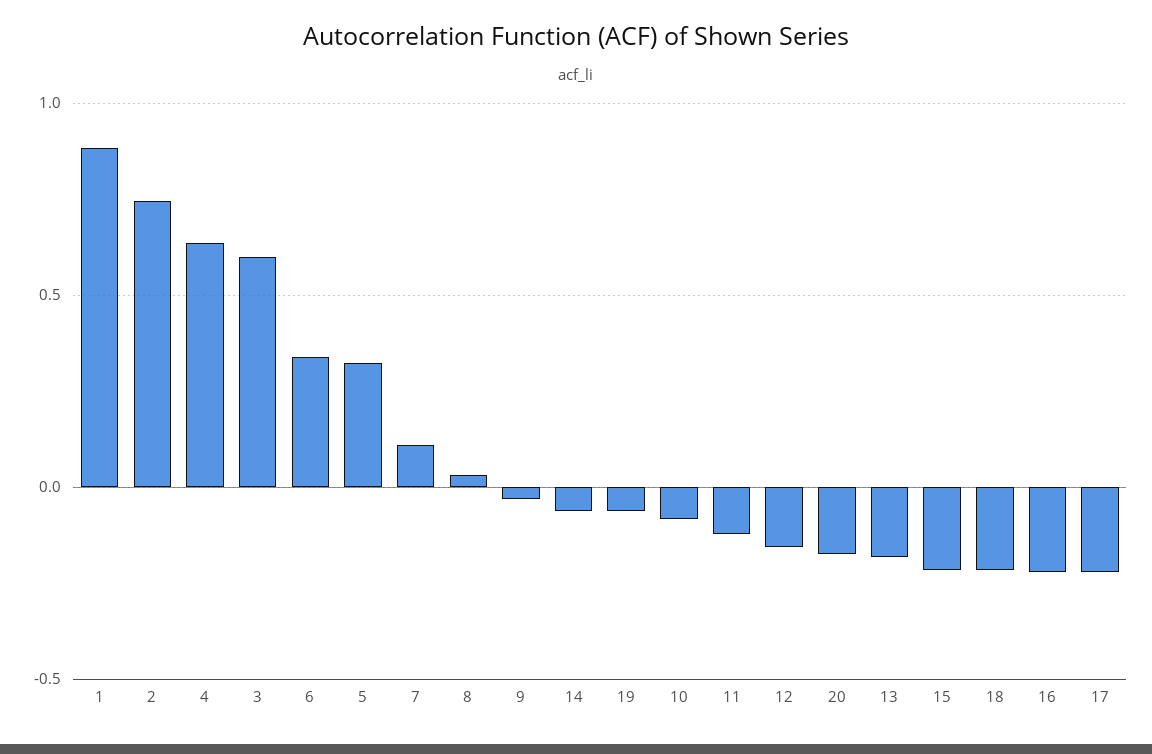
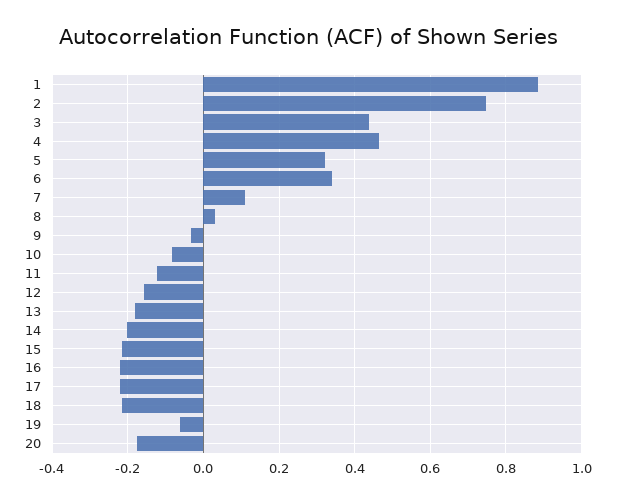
  {
    "1": 0.88,
    "2": 0.74,
-   "4": 0.65,
+   "4": 0.46,
-   "3": 0.6,
+   "3": 0.44,
    "6": 0.34,
    "5": 0.32,
    "7": 0.1,
    "8": 0.04,
    "9": -0.04,
-   "14": -0.05,
+   "14": -0.2,
    "19": -0.06,
    "10": -0.08,
    "11": -0.12,
    "12": -0.16,
    "20": -0.18,
    "13": -0.18,
    "15": -0.22,
    "18": -0.22,
    "16": -0.22,
    "17": -0.22
  }

